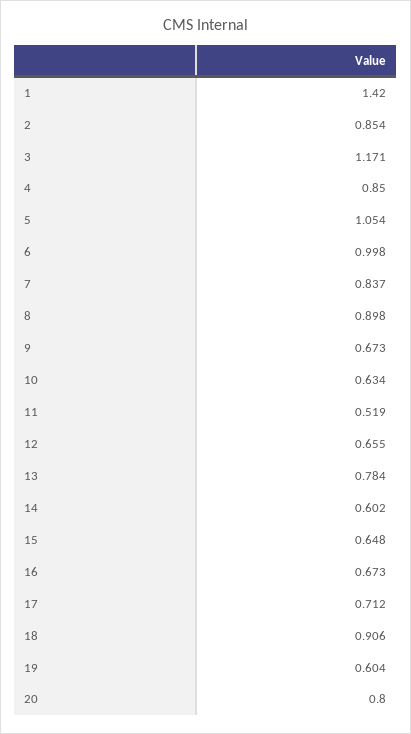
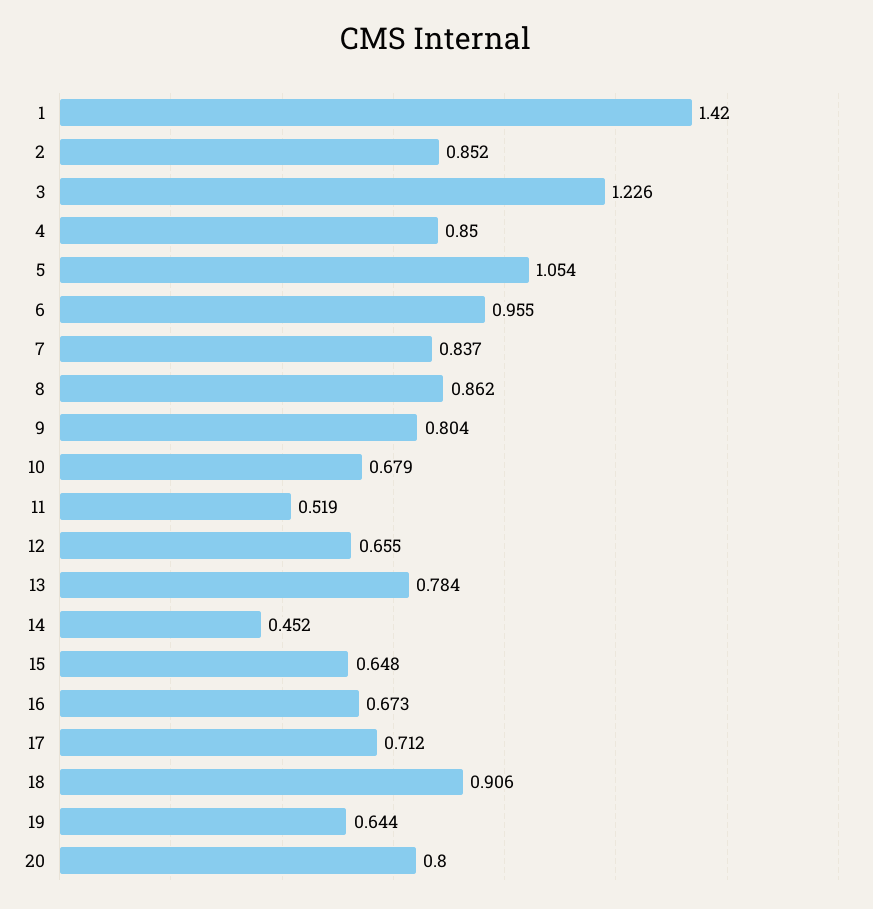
  {
    "1": 1.42,
-   "2": 0.854,
+   "2": 0.852,
-   "3": 1.171,
+   "3": 1.226,
    "4": 0.85,
    "5": 1.054,
-   "6": 0.998,
+   "6": 0.955,
    "7": 0.837,
-   "8": 0.898,
+   "8": 0.862,
-   "9": 0.673,
+   "9": 0.804,
-   "10": 0.634,
+   "10": 0.679,
    "11": 0.519,
    "12": 0.655,
    "13": 0.784,
-   "14": 0.602,
+   "14": 0.452,
    "15": 0.648,
    "16": 0.673,
    "17": 0.712,
    "18": 0.906,
-   "19": 0.604,
+   "19": 0.644,
    "20": 0.8
  }

